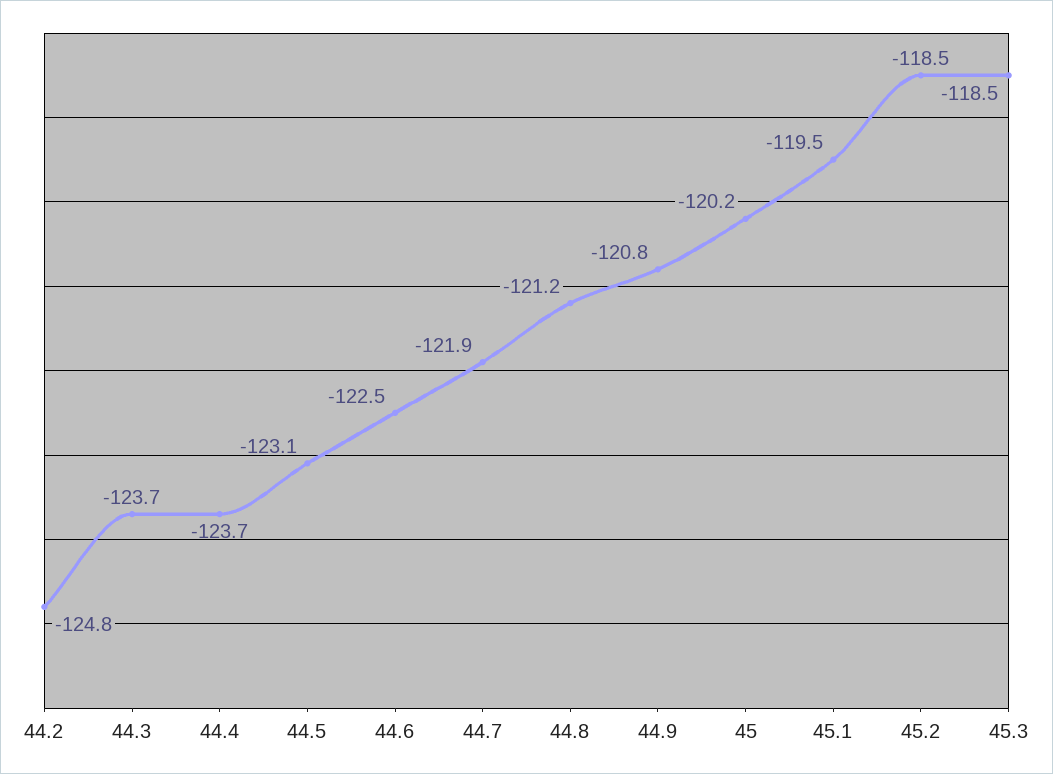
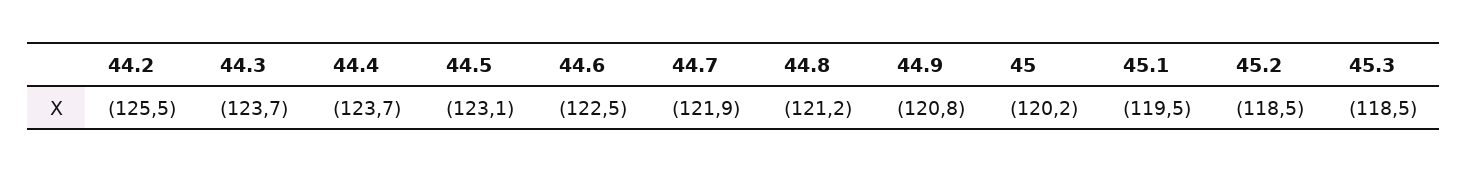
  {
-   "44.2": -124.8,
+   "44.2": -125.5,
    "44.3": -123.7,
    "44.4": -123.7,
    "44.5": -123.1,
    "44.6": -122.5,
    "44.7": -121.9,
    "44.8": -121.2,
    "44.9": -120.8,
    "45": -120.2,
    "45.1": -119.5,
    "45.2": -118.5,
    "45.3": -118.5
  }

